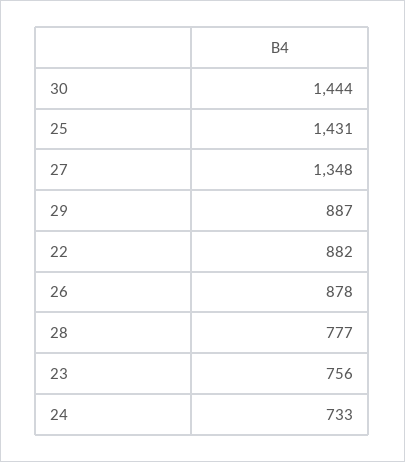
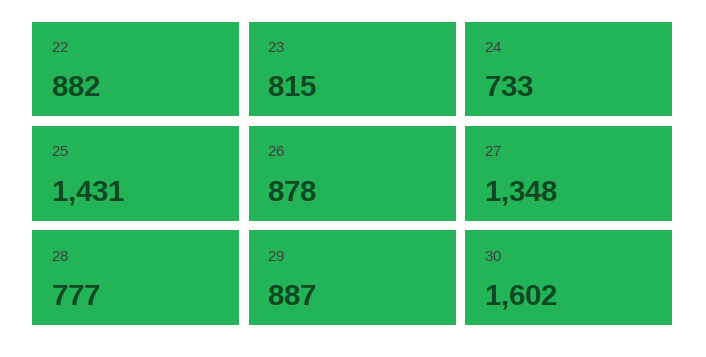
  {
-   "30": 1444,
+   "30": 1602,
    "25": 1431,
    "27": 1348,
    "29": 887,
    "22": 882,
    "26": 878,
    "28": 777,
-   "23": 756,
+   "23": 815,
    "24": 733
  }

